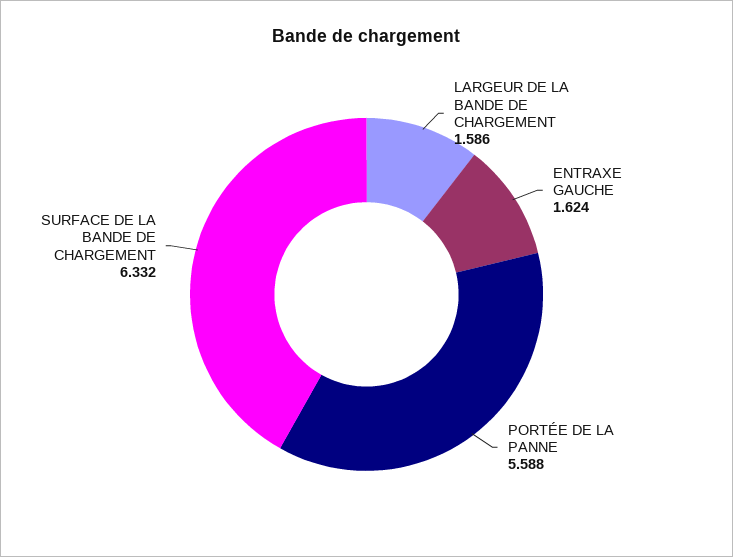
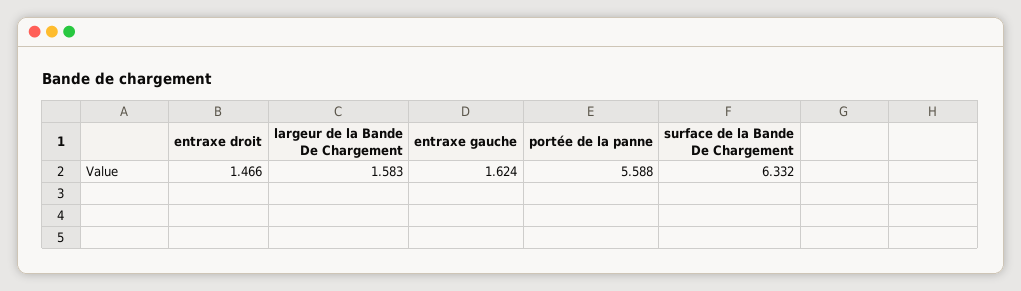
  {
-   "LARGEUR DE LA BANDE DE CHARGEMENT": 1.586,
+   "LARGEUR DE LA BANDE DE CHARGEMENT": 1.583,
    "ENTRAXE GAUCHE": 1.624,
    "PORTÉE DE LA PANNE": 5.588,
-   "SURFACE DE LA BANDE DE CHARGEMENT": 6.332
+   "SURFACE DE LA BANDE DE CHARGEMENT": 6.332,
+   "entraxe droit": 1.466
  }

